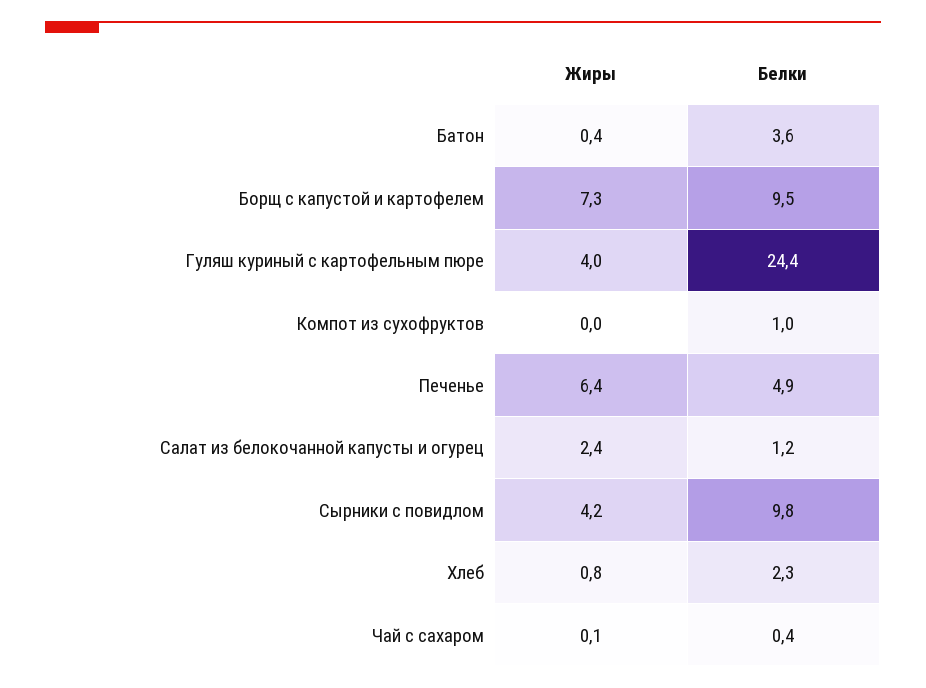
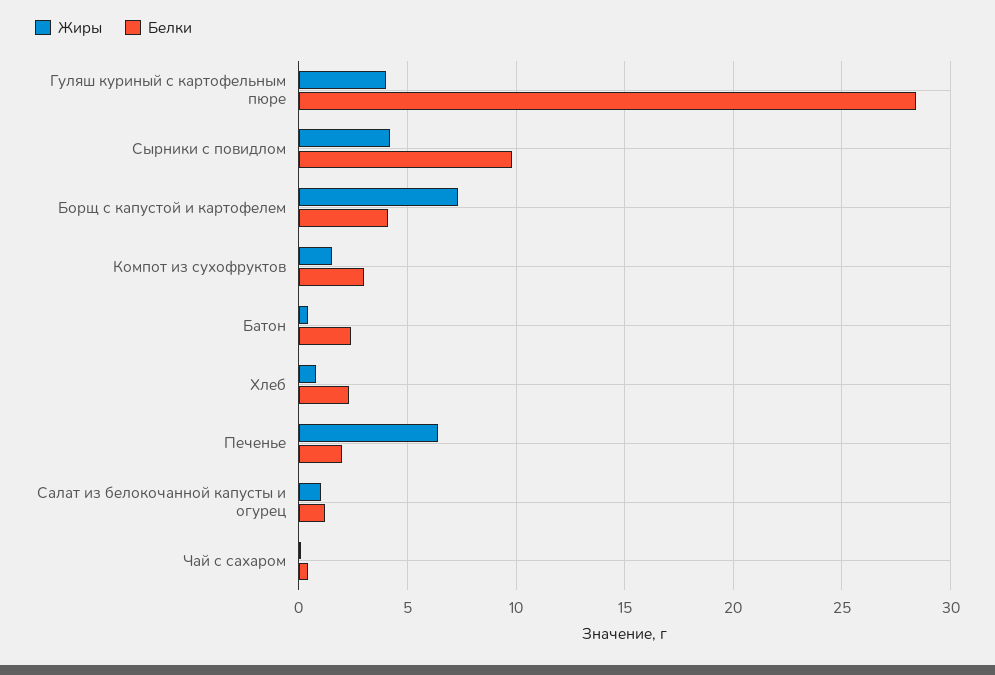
  {
    "Жиры": {
      "Батон": 0.4,
      "Борщ с капустой и картофелем": 7.3,
      "Гуляш куриный с картофельным пюре": 4,
-     "Компот из сухофруктов": 0,
+     "Компот из сухофруктов": 1.5,
      "Печенье": 6.4,
-     "Салат из белокочанной капусты и огурец": 2.4,
+     "Салат из белокочанной капусты и огурец": 1,
      "Сырники с повидлом": 4.2,
      "Хлеб": 0.8,
      "Чай с сахаром": 0.1
    },
    "Белки": {
-     "Батон": 3.6,
+     "Батон": 2.5,
-     "Борщ с капустой и картофелем": 9.5,
+     "Борщ с капустой и картофелем": 4,
-     "Гуляш куриный с картофельным пюре": 24.4,
+     "Гуляш куриный с картофельным пюре": 28.5,
-     "Компот из сухофруктов": 1,
+     "Компот из сухофруктов": 3,
-     "Печенье": 4.9,
+     "Печенье": 2,
      "Салат из белокочанной капусты и огурец": 1.2,
      "Сырники с повидлом": 9.8,
      "Хлеб": 2.3,
      "Чай с сахаром": 0.4
    }
  }

